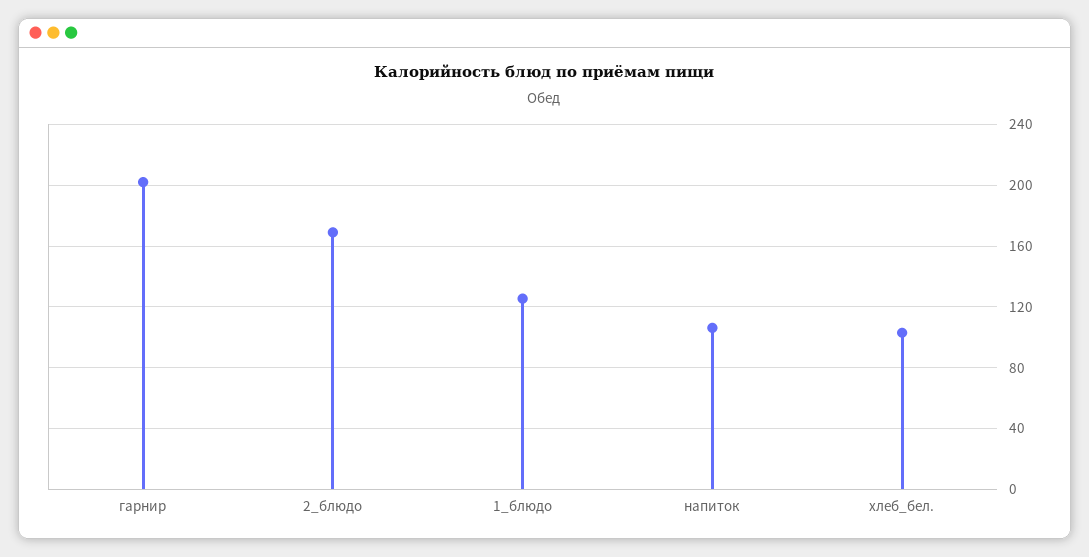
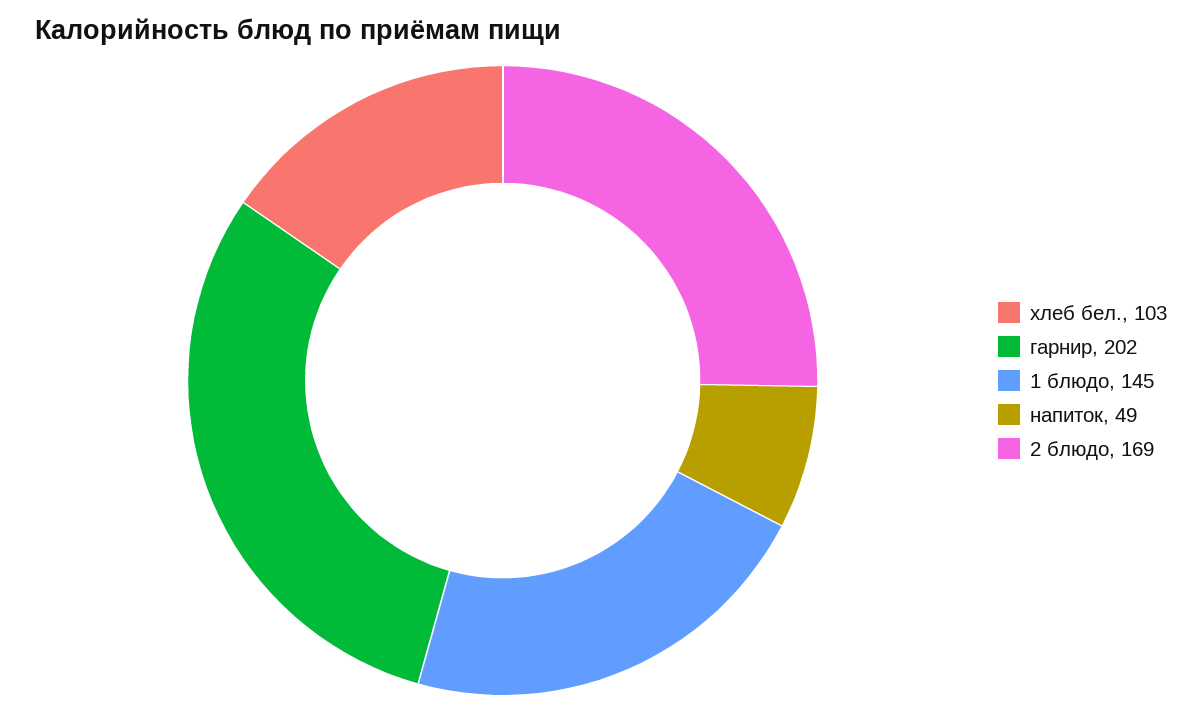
  {
    "гарнир": 202,
    "2_блюдо": 169,
-   "1_блюдо": 125,
+   "1_блюдо": 145,
-   "напиток": 105,
+   "напиток": 49,
    "хлеб_бел.": 103
  }

